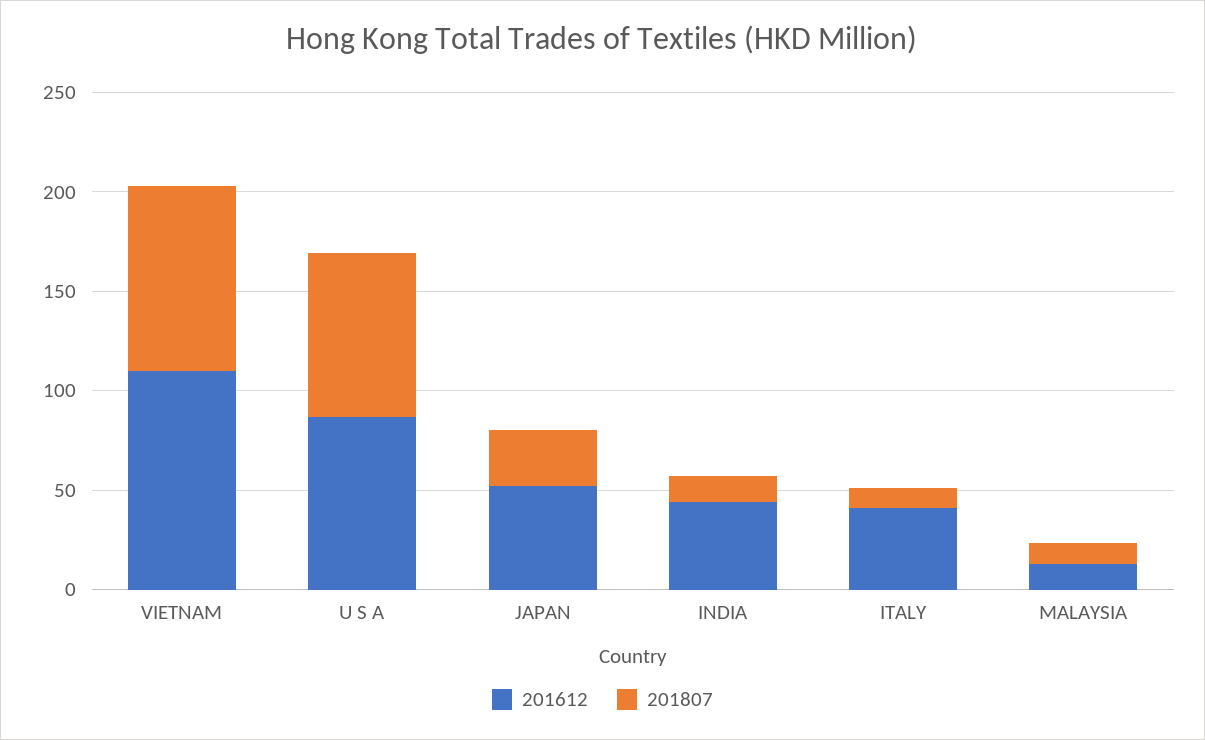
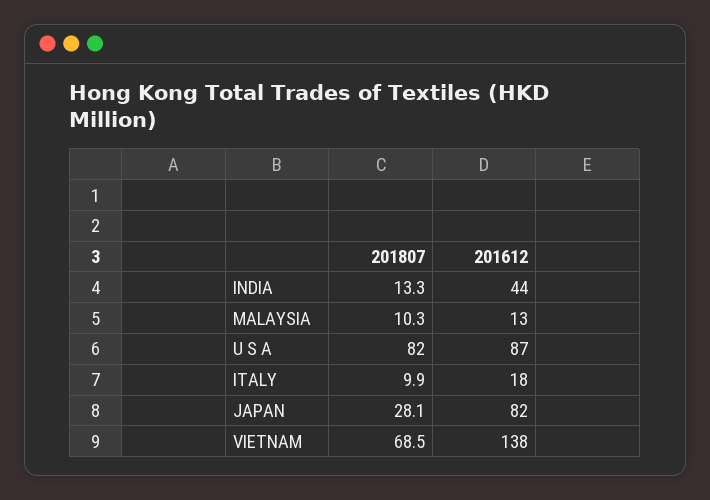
  {
    "201612": {
-     "VIETNAM": 110,
+     "VIETNAM": 138,
      "U S A": 87,
-     "JAPAN": 50,
+     "JAPAN": 82,
      "INDIA": 44,
-     "ITALY": 40,
+     "ITALY": 18,
      "MALAYSIA": 13
    },
    "201807": {
-     "VIETNAM": 90,
+     "VIETNAM": 68.5,
      "U S A": 82,
      "JAPAN": 28.1,
      "INDIA": 13.3,
      "ITALY": 9.9,
      "MALAYSIA": 10.3
    }
  }

